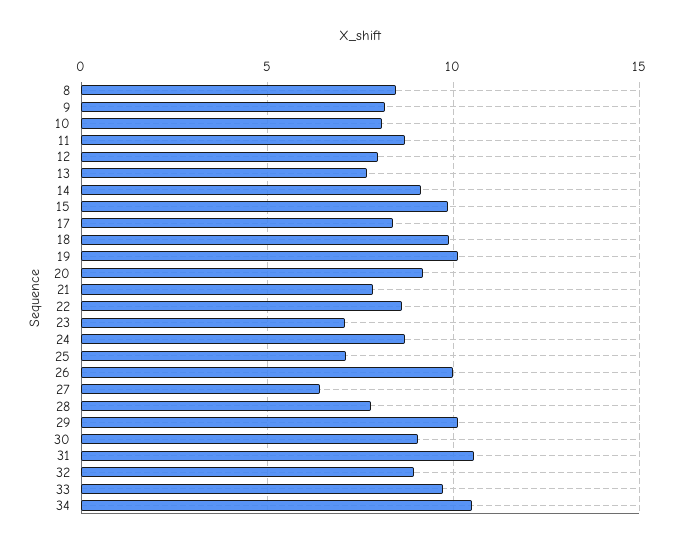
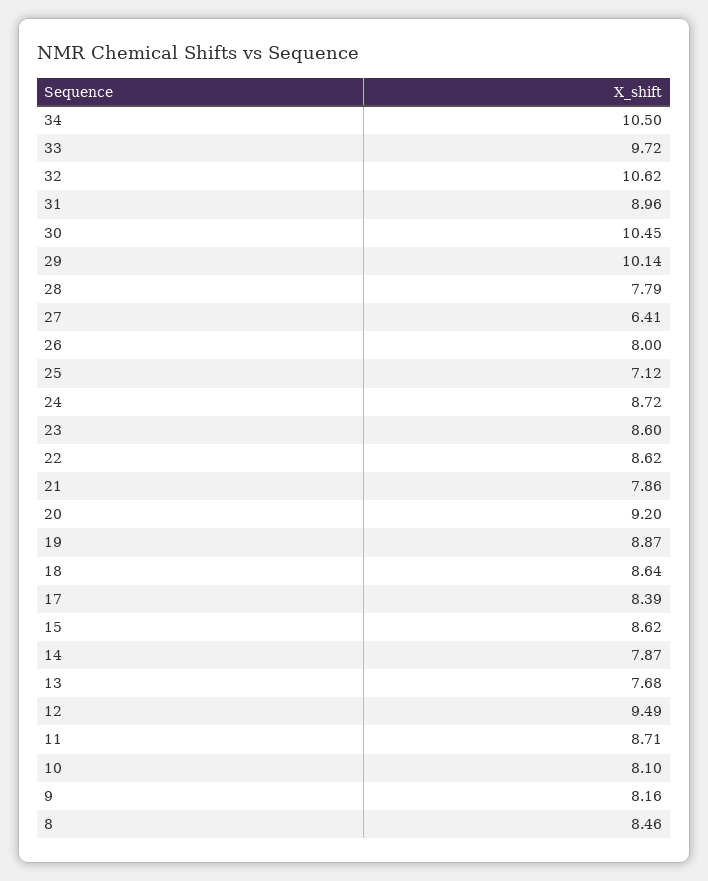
  {
    "8": 8.46,
    "9": 8.16,
    "10": 8.1,
    "11": 8.71,
-   "12": 8,
+   "12": 9.49,
    "13": 7.68,
-   "14": 9,
+   "14": 7.87,
-   "15": 10,
+   "15": 8.62,
    "17": 8.39,
-   "18": 10,
+   "18": 8.64,
-   "19": 10,
+   "19": 8.87,
    "20": 9.2,
    "21": 7.86,
    "22": 8.62,
-   "23": 7,
+   "23": 8.6,
    "24": 8.72,
    "25": 7.12,
-   "26": 10,
+   "26": 8,
    "27": 6.41,
    "28": 7.79,
    "29": 10.14,
-   "30": 9,
+   "30": 10.45,
-   "31": 10.5,
+   "31": 8.96,
-   "32": 9,
+   "32": 10.62,
    "33": 9.72,
    "34": 10.5
  }

